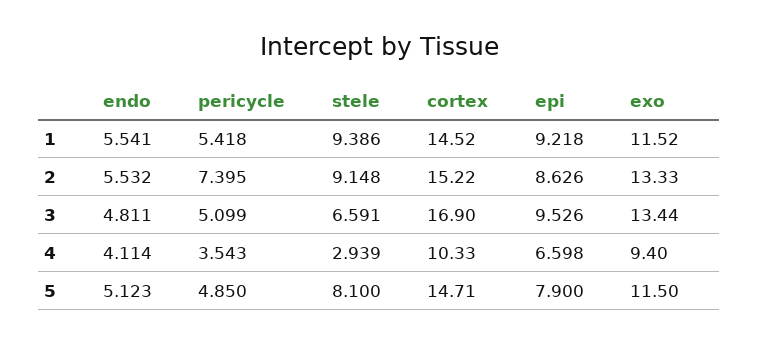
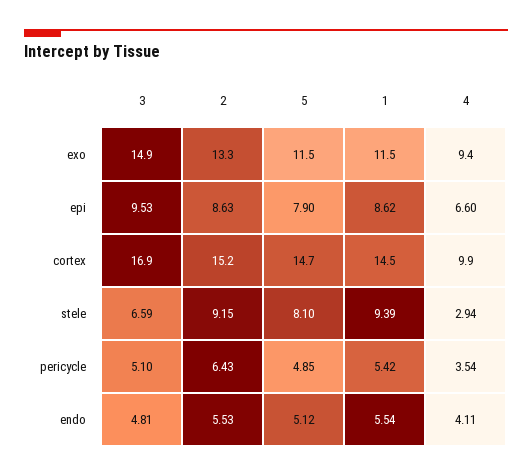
  {
    "endo": {
      "1": 5.541,
      "2": 5.532,
      "3": 4.811,
      "4": 4.114,
      "5": 5.123
    },
    "pericycle": {
      "1": 5.418,
-     "2": 7.395,
+     "2": 6.43,
      "3": 5.099,
      "4": 3.543,
      "5": 4.85
    },
    "stele": {
      "1": 9.386,
      "2": 9.148,
      "3": 6.591,
      "4": 2.939,
      "5": 8.1
    },
    "cortex": {
      "1": 14.52,
      "2": 15.22,
      "3": 16.9,
-     "4": 10.33,
+     "4": 9.9,
      "5": 14.71
    },
    "epi": {
-     "1": 9.218,
+     "1": 8.62,
      "2": 8.626,
      "3": 9.526,
      "4": 6.598,
      "5": 7.9
    },
    "exo": {
      "1": 11.52,
      "2": 13.33,
-     "3": 13.44,
+     "3": 14.9,
      "4": 9.4,
      "5": 11.5
    }
  }

